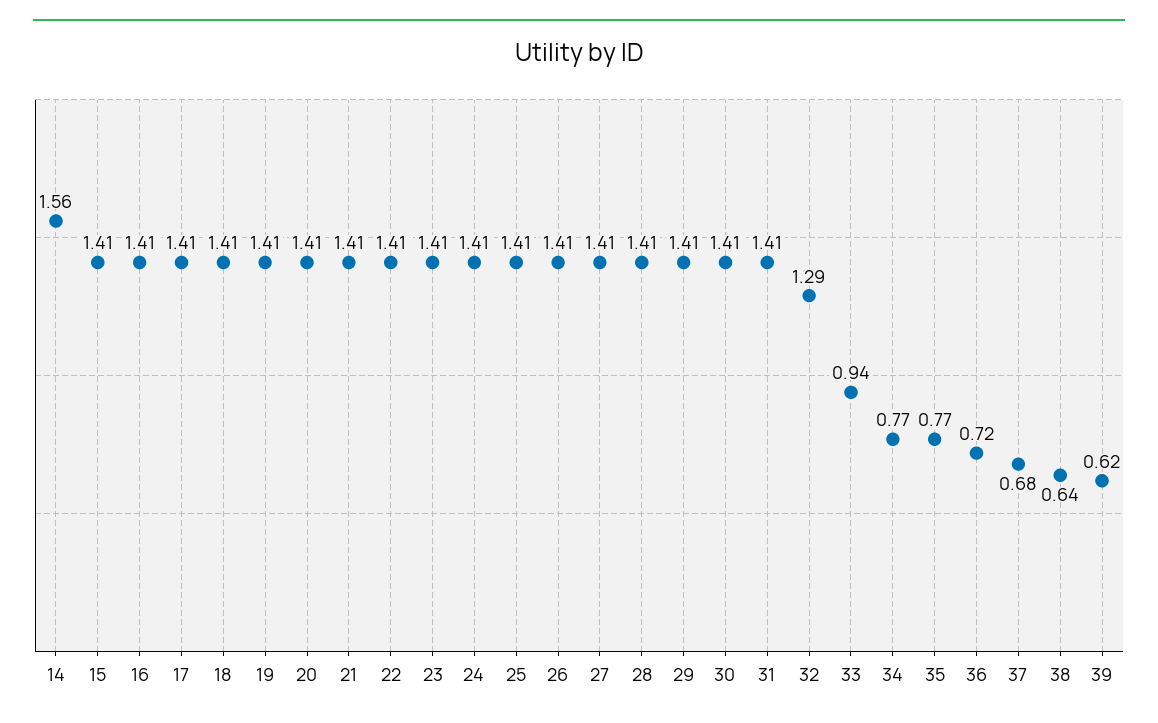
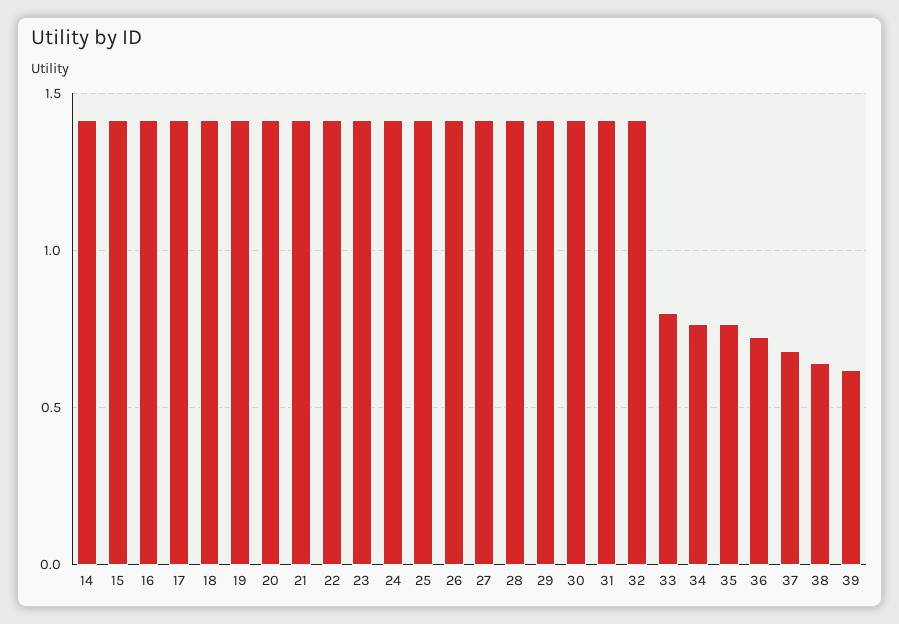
  {
-   "14": 1.56,
+   "14": 1.4,
    "15": 1.41,
    "16": 1.41,
    "17": 1.41,
    "18": 1.41,
    "19": 1.41,
    "20": 1.41,
    "21": 1.41,
    "22": 1.41,
    "23": 1.41,
    "24": 1.41,
    "25": 1.41,
    "26": 1.41,
    "27": 1.41,
    "28": 1.41,
    "29": 1.41,
    "30": 1.41,
    "31": 1.41,
-   "32": 1.29,
+   "32": 1.4,
-   "33": 0.94,
+   "33": 0.8,
    "34": 0.77,
    "35": 0.77,
    "36": 0.72,
    "37": 0.68,
    "38": 0.64,
    "39": 0.62
  }

